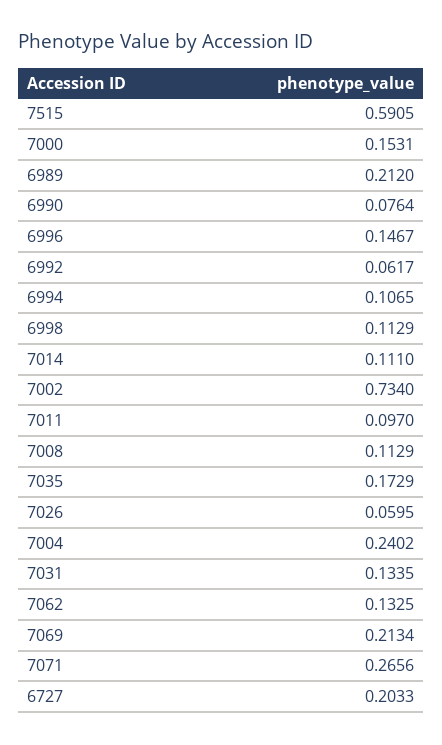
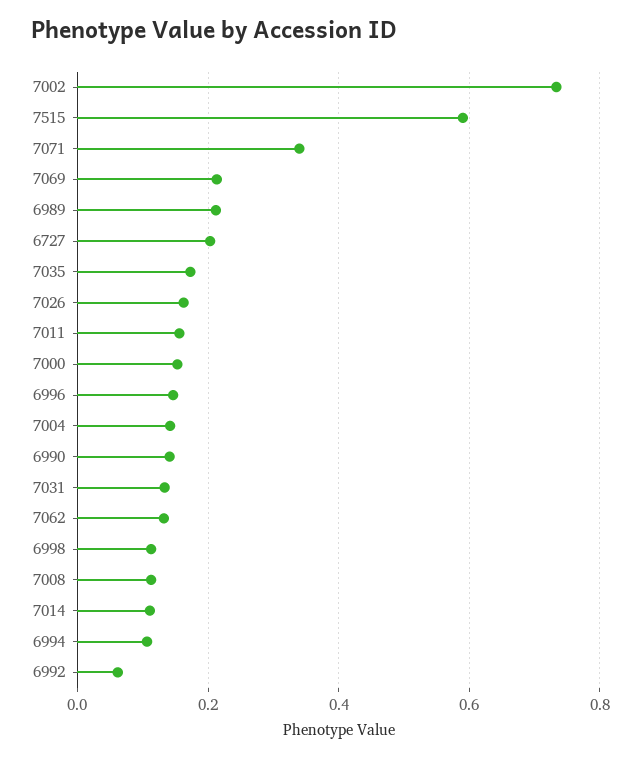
  {
    "7515": 0.5905,
    "7000": 0.1531,
    "6989": 0.212,
-   "6990": 0.0764,
+   "6990": 0.14,
    "6996": 0.1467,
    "6992": 0.0617,
    "6994": 0.1065,
    "6998": 0.1129,
    "7014": 0.111,
    "7002": 0.734,
-   "7011": 0.097,
+   "7011": 0.16,
    "7008": 0.1129,
    "7035": 0.1729,
-   "7026": 0.0595,
+   "7026": 0.16,
-   "7004": 0.2402,
+   "7004": 0.14,
    "7031": 0.1335,
    "7062": 0.1325,
    "7069": 0.2134,
-   "7071": 0.2656,
+   "7071": 0.34,
    "6727": 0.2033
  }

